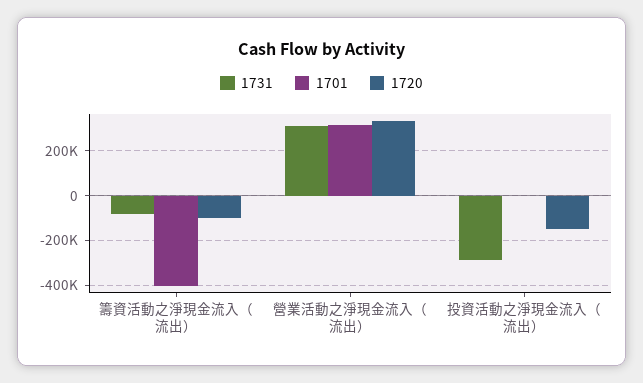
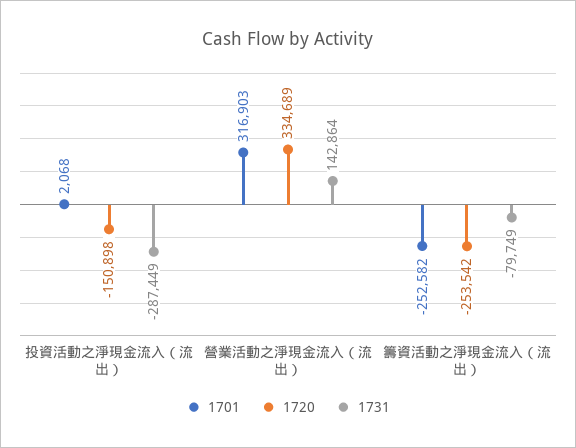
  {
    "1731": {
      "籌資活動之淨現金流入（流出）": -79749,
-     "營業活動之淨現金流入（流出）": 300000,
+     "營業活動之淨現金流入（流出）": 142864,
      "投資活動之淨現金流入（流出）": -287449
    },
    "1701": {
-     "籌資活動之淨現金流入（流出）": -400000,
+     "籌資活動之淨現金流入（流出）": -252582,
      "營業活動之淨現金流入（流出）": 316903,
      "投資活動之淨現金流入（流出）": 2068
    },
    "1720": {
-     "籌資活動之淨現金流入（流出）": -100000,
+     "籌資活動之淨現金流入（流出）": -253542,
      "營業活動之淨現金流入（流出）": 334689,
      "投資活動之淨現金流入（流出）": -150898
    }
  }

